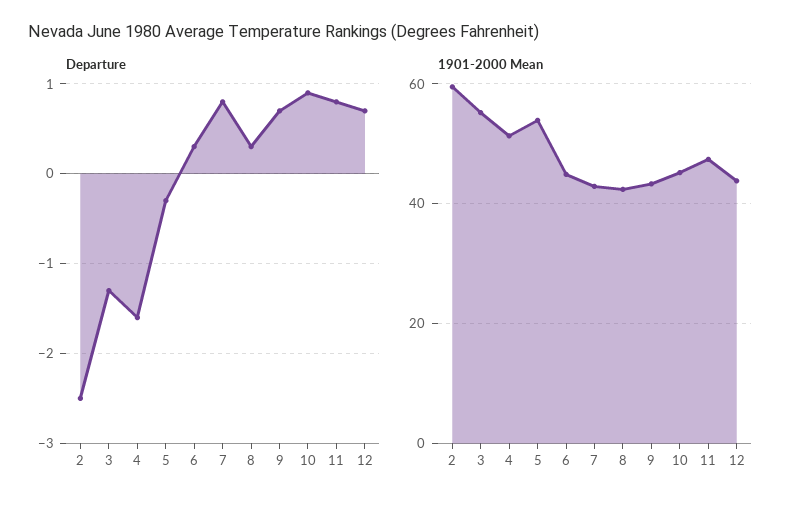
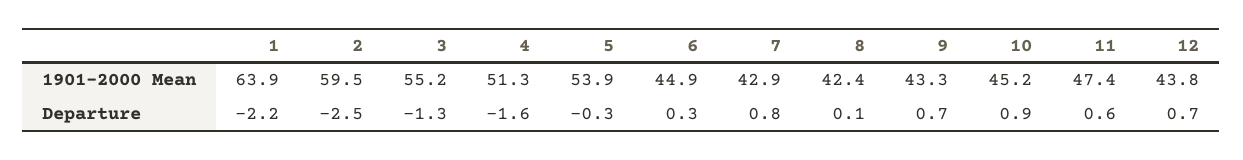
  {
    "Departure": {
      "2": -2.5,
      "3": -1.3,
      "4": -1.6,
      "5": -0.3,
      "6": 0.3,
      "7": 0.8,
-     "8": 0.3,
+     "8": 0.1,
      "9": 0.7,
      "10": 0.9,
-     "11": 0.8,
+     "11": 0.6,
-     "12": 0.7
+     "12": 0.7,
+     "1": -2.2
    },
    "1901-2000 Mean": {
      "2": 59.5,
      "3": 55.2,
      "4": 51.3,
      "5": 53.9,
      "6": 44.9,
      "7": 42.9,
      "8": 42.4,
      "9": 43.3,
      "10": 45.2,
      "11": 47.4,
-     "12": 43.8
+     "12": 43.8,
+     "1": 63.9
    }
  }

